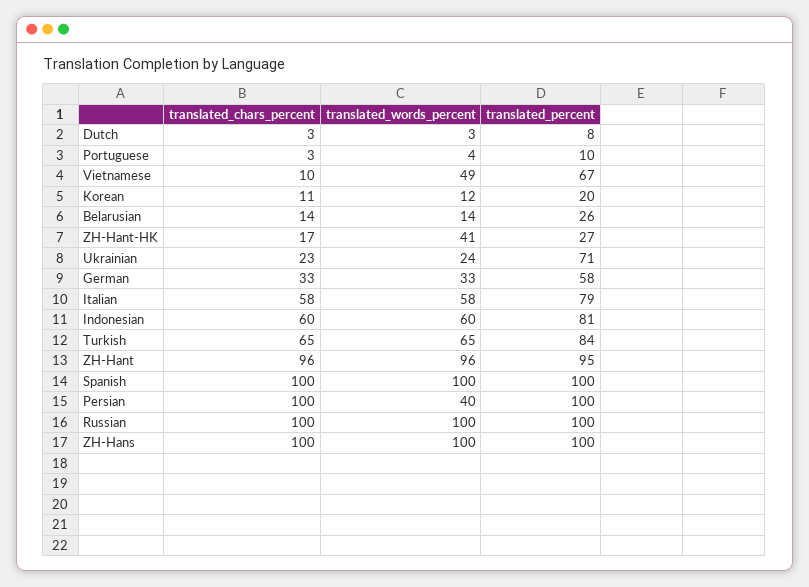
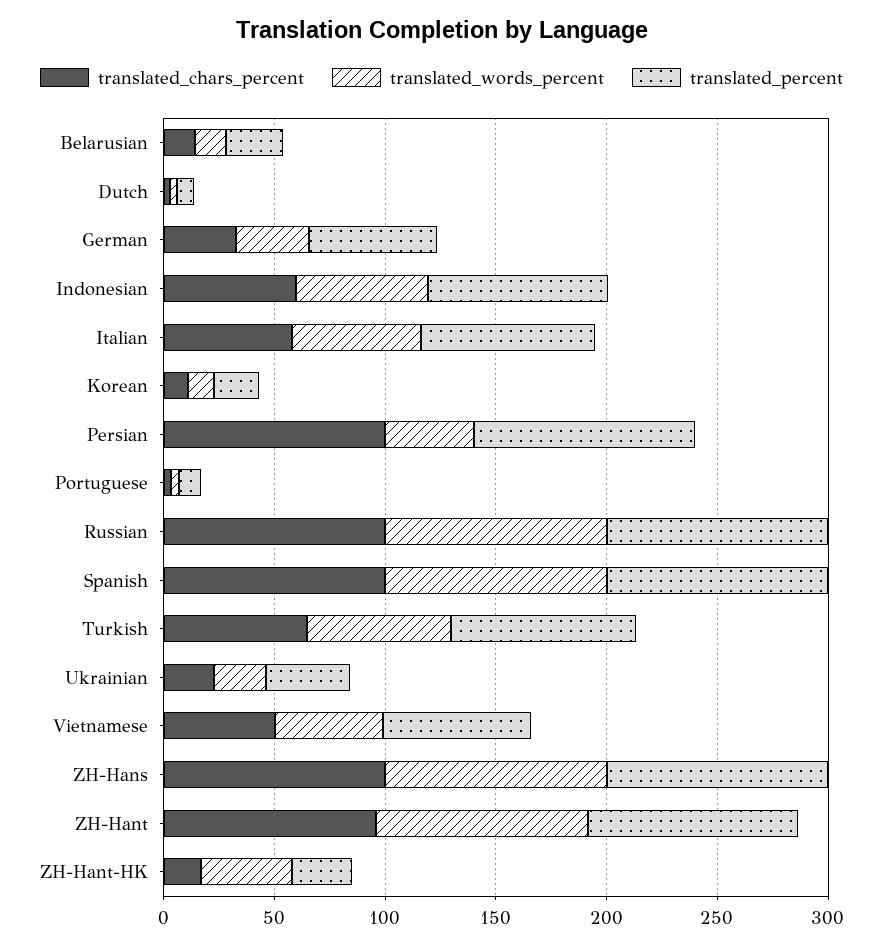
  {
    "translated_chars_percent": {
      "Dutch": 3,
      "Portuguese": 3,
-     "Vietnamese": 10,
+     "Vietnamese": 50,
      "Korean": 11,
      "Belarusian": 14,
      "ZH-Hant-HK": 17,
      "Ukrainian": 23,
      "German": 33,
      "Italian": 58,
      "Indonesian": 60,
      "Turkish": 65,
      "ZH-Hant": 96,
      "Spanish": 100,
      "Persian": 100,
      "Russian": 100,
      "ZH-Hans": 100
    },
    "translated_words_percent": {
      "Dutch": 3,
      "Portuguese": 4,
      "Vietnamese": 49,
      "Korean": 12,
      "Belarusian": 14,
      "ZH-Hant-HK": 41,
      "Ukrainian": 24,
      "German": 33,
      "Italian": 58,
      "Indonesian": 60,
      "Turkish": 65,
      "ZH-Hant": 96,
      "Spanish": 100,
      "Persian": 40,
      "Russian": 100,
      "ZH-Hans": 100
    },
    "translated_percent": {
      "Dutch": 8,
      "Portuguese": 10,
      "Vietnamese": 67,
      "Korean": 20,
      "Belarusian": 26,
      "ZH-Hant-HK": 27,
-     "Ukrainian": 71,
+     "Ukrainian": 40,
      "German": 58,
      "Italian": 79,
      "Indonesian": 81,
      "Turkish": 84,
      "ZH-Hant": 95,
      "Spanish": 100,
      "Persian": 100,
      "Russian": 100,
      "ZH-Hans": 100
    }
  }

